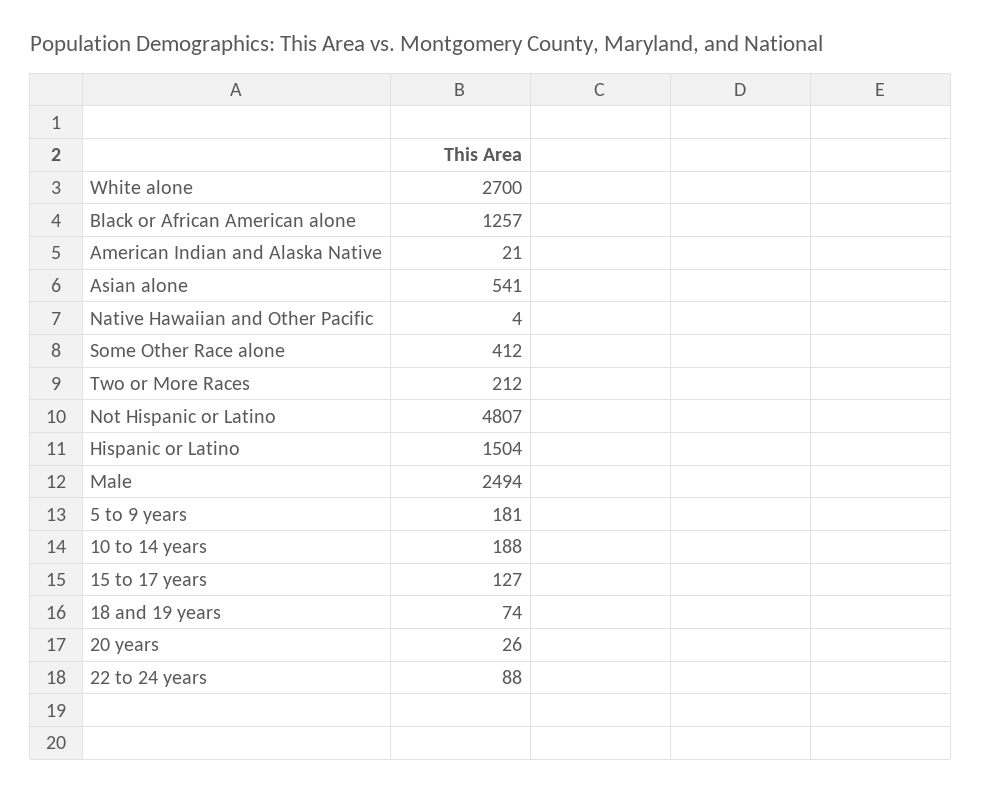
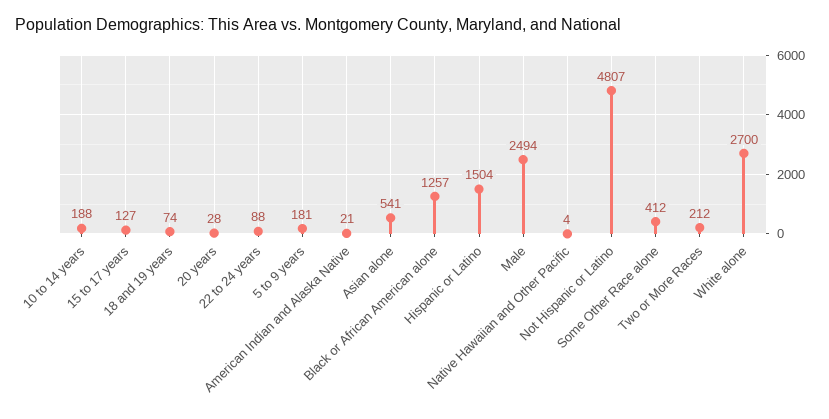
  {
    "White alone": 2700,
    "Black or African American alone": 1257,
    "American Indian and Alaska Native": 21,
    "Asian alone": 541,
    "Native Hawaiian and Other Pacific": 4,
    "Some Other Race alone": 412,
    "Two or More Races": 212,
    "Not Hispanic or Latino": 4807,
    "Hispanic or Latino": 1504,
    "Male": 2494,
    "5 to 9 years": 181,
    "10 to 14 years": 188,
    "15 to 17 years": 127,
    "18 and 19 years": 74,
-   "20 years": 26,
+   "20 years": 28,
    "22 to 24 years": 88
  }

